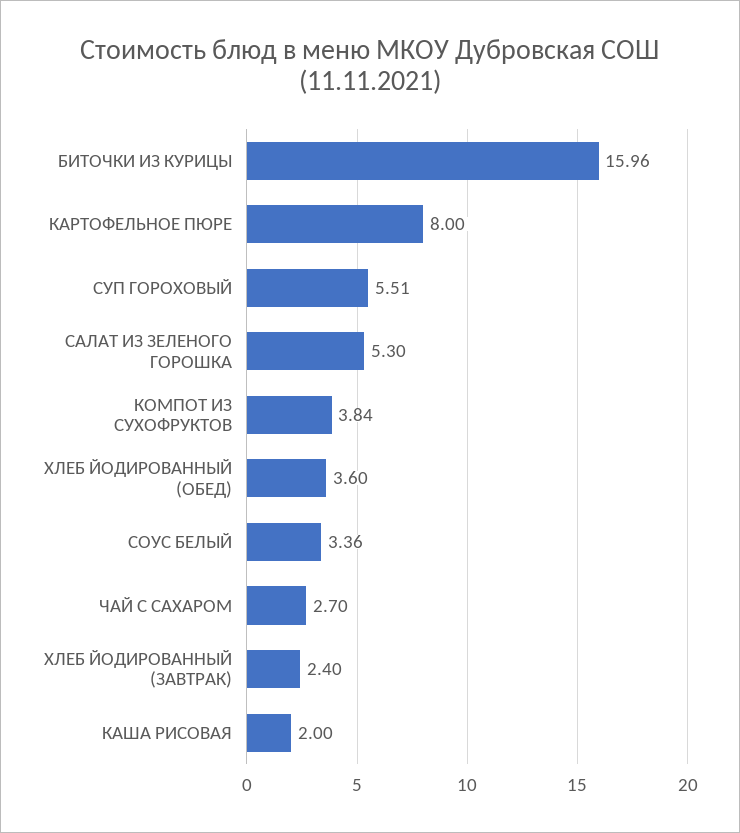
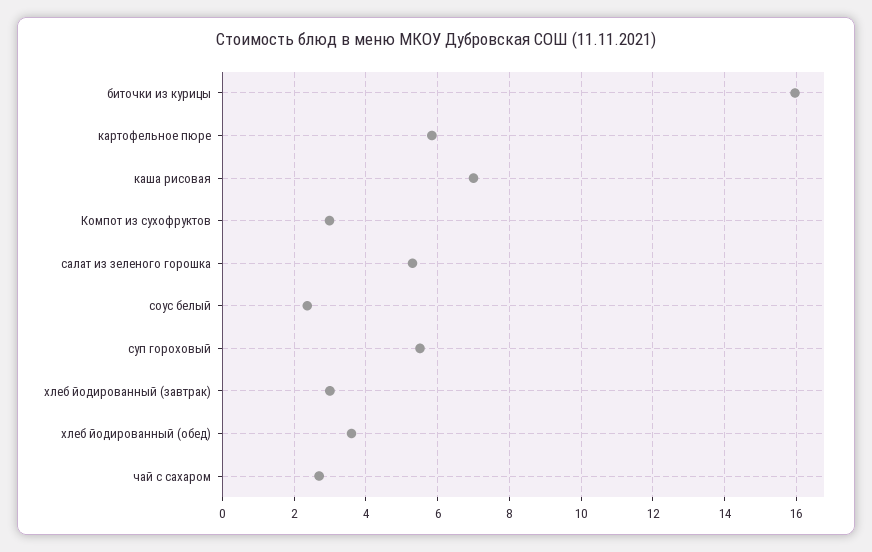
  {
    "БИТОЧКИ ИЗ КУРИЦЫ": 15.96,
-   "КАРТОФЕЛЬНОЕ ПЮРЕ": 8,
+   "КАРТОФЕЛЬНОЕ ПЮРЕ": 5.8,
    "СУП ГОРОХОВЫЙ": 5.51,
    "САЛАТ ИЗ ЗЕЛЕНОГО ГОРОШКА": 5.3,
-   "КОМПОТ ИЗ СУХОФРУКТОВ": 3.84,
+   "КОМПОТ ИЗ СУХОФРУКТОВ": 3,
    "ХЛЕБ ЙОДИРОВАННЫЙ (ОБЕД)": 3.6,
-   "СОУС БЕЛЫЙ": 3.36,
+   "СОУС БЕЛЫЙ": 2.4,
    "ЧАЙ С САХАРОМ": 2.7,
-   "ХЛЕБ ЙОДИРОВАННЫЙ (ЗАВТРАК)": 2.4,
+   "ХЛЕБ ЙОДИРОВАННЫЙ (ЗАВТРАК)": 3,
-   "КАША РИСОВАЯ": 2
+   "КАША РИСОВАЯ": 7
  }

